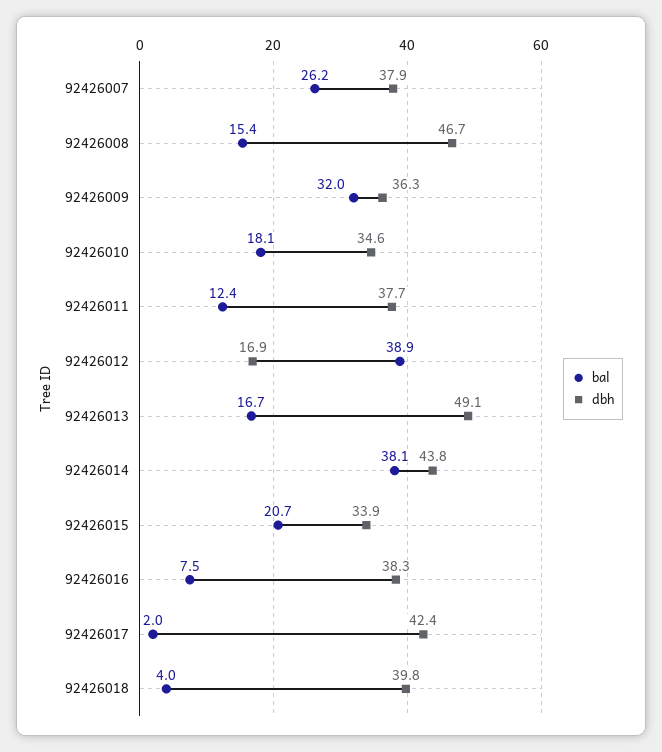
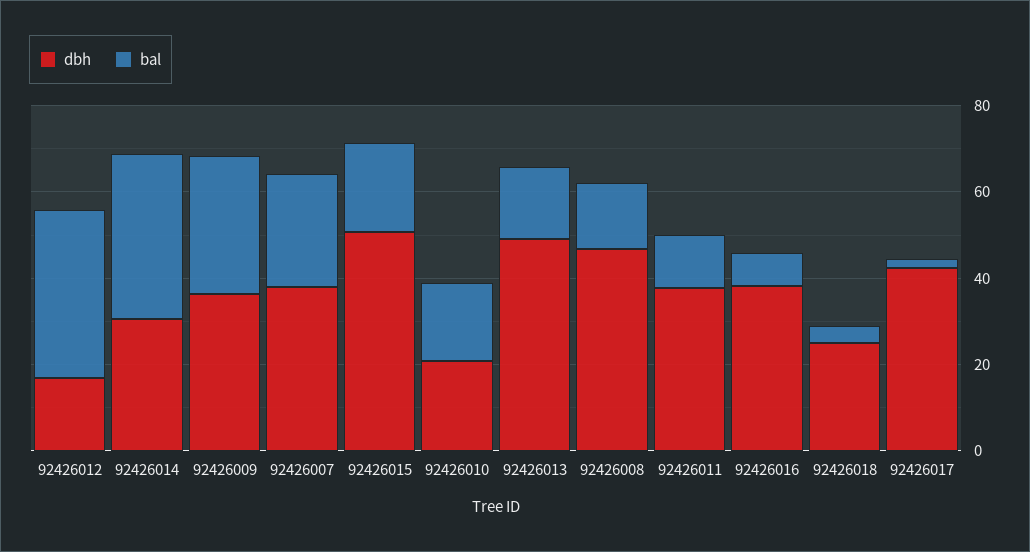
  {
    "bal": {
      "92426007": 26.2,
      "92426008": 15.4,
      "92426009": 32,
      "92426010": 18.1,
      "92426011": 12.4,
      "92426012": 38.9,
      "92426013": 16.7,
      "92426014": 38.1,
      "92426015": 20.7,
      "92426016": 7.5,
      "92426017": 2,
      "92426018": 4
    },
    "dbh": {
      "92426007": 37.9,
      "92426008": 46.7,
      "92426009": 36.3,
-     "92426010": 34.6,
+     "92426010": 20,
      "92426011": 37.7,
      "92426012": 16.9,
      "92426013": 49.1,
-     "92426014": 43.8,
+     "92426014": 30,
-     "92426015": 33.9,
+     "92426015": 50,
      "92426016": 38.3,
      "92426017": 42.4,
-     "92426018": 39.8
+     "92426018": 25
    }
  }

